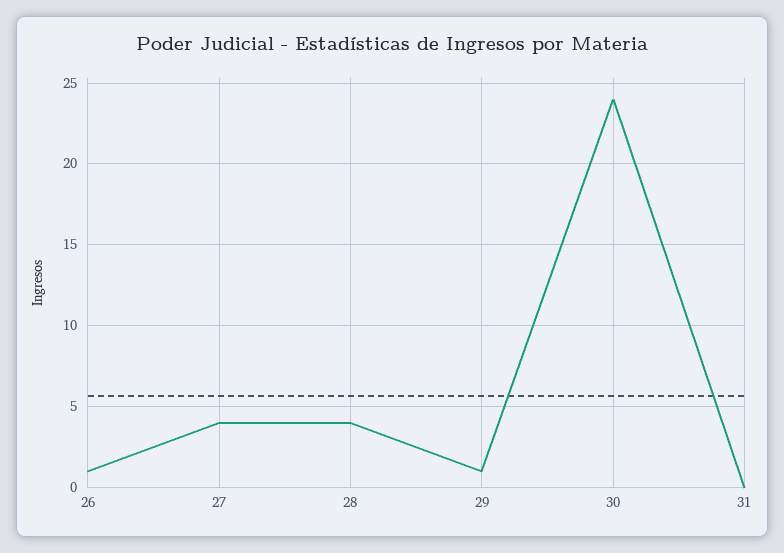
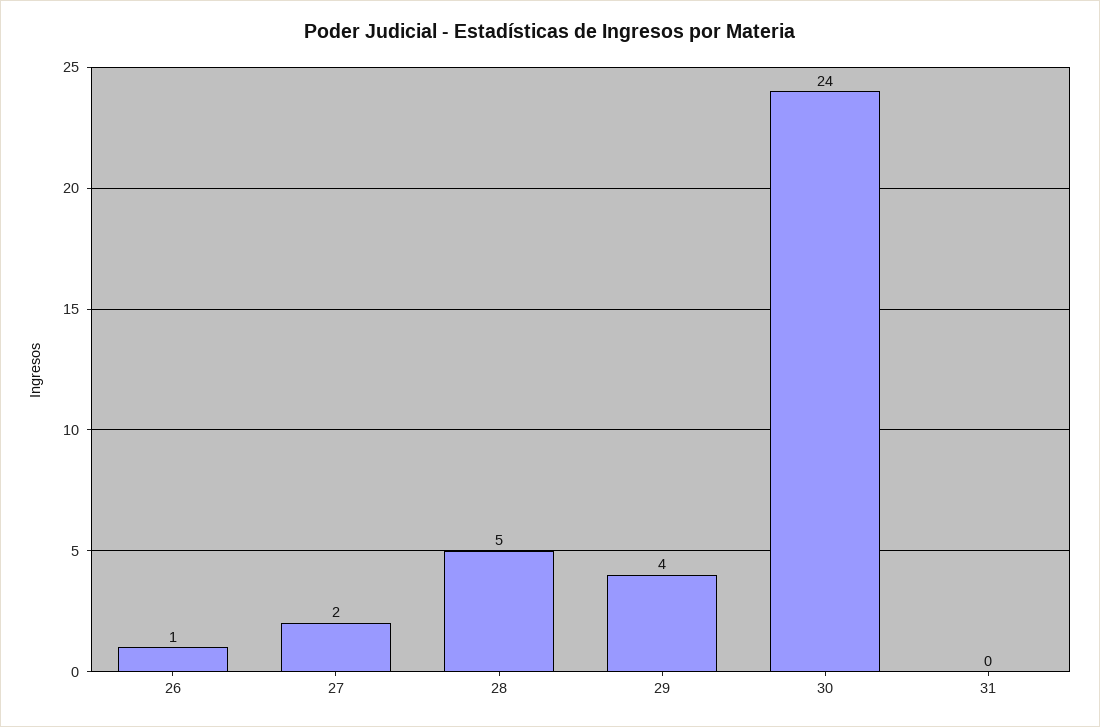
  {
    "26": 1,
-   "27": 4,
+   "27": 2,
-   "28": 4,
+   "28": 5,
-   "29": 1,
+   "29": 4,
    "30": 24,
    "31": 0
  }

